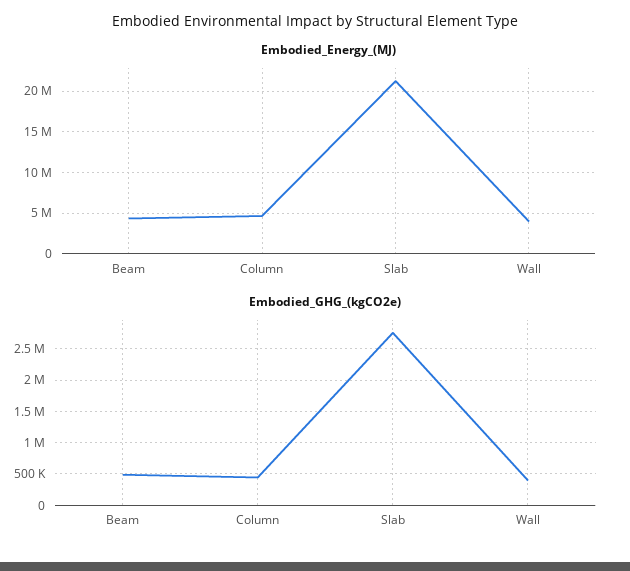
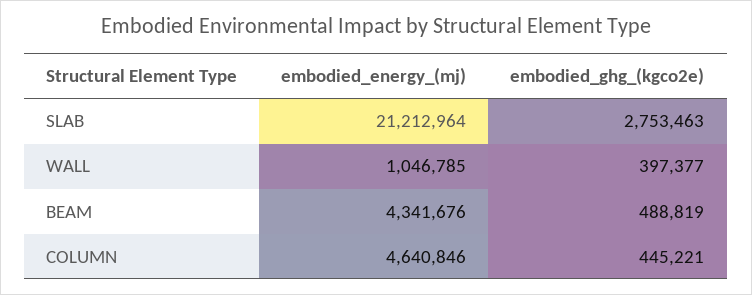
  {
    "Embodied_Energy_(MJ)": {
      "Beam": 4341676,
      "Column": 4640846,
      "Slab": 21212964,
-     "Wall": 4000000
+     "Wall": 1046785
    },
    "Embodied_GHG_(kgCO2e)": {
      "Beam": 488819,
      "Column": 445221,
      "Slab": 2753463,
      "Wall": 397377
    }
  }

